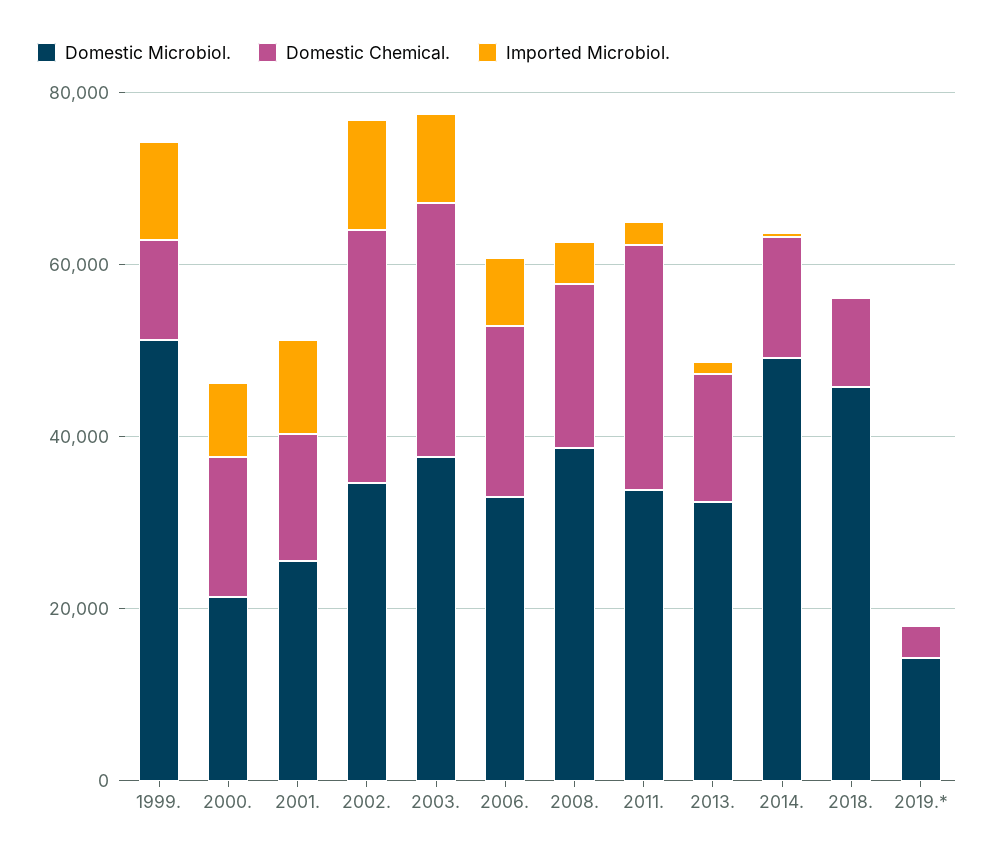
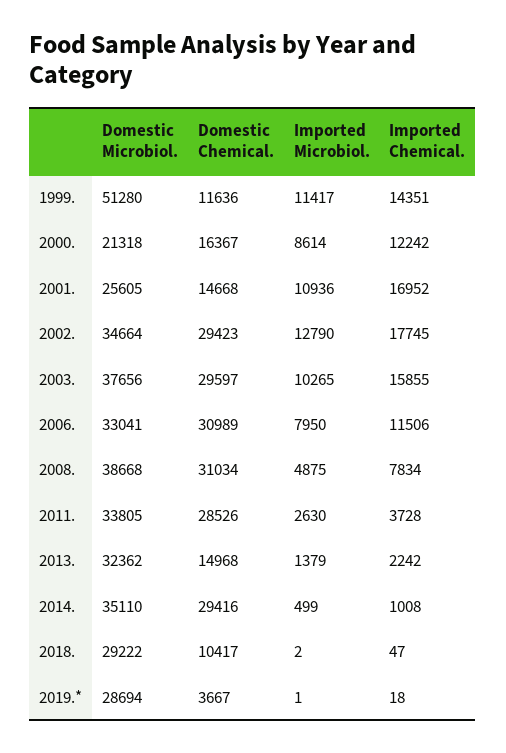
  {
    "Domestic Microbiol.": {
      "1999.": 51280,
      "2000.": 21318,
      "2001.": 25605,
      "2002.": 34664,
      "2003.": 37656,
      "2006.": 33041,
      "2008.": 38668,
      "2011.": 33805,
      "2013.": 32362,
-     "2014.": 50000,
+     "2014.": 35110,
-     "2018.": 45000,
+     "2018.": 29222,
-     "2019.*": 15000
+     "2019.*": 28694
    },
    "Domestic Chemical.": {
      "1999.": 11636,
      "2000.": 16367,
      "2001.": 14668,
      "2002.": 29423,
      "2003.": 29597,
-     "2006.": 20000,
+     "2006.": 30989,
-     "2008.": 20000,
+     "2008.": 31034,
      "2011.": 28526,
      "2013.": 14968,
-     "2014.": 15000,
+     "2014.": 29416,
      "2018.": 10417,
      "2019.*": 3667
    },
    "Imported Microbiol.": {
      "1999.": 11417,
      "2000.": 8614,
      "2001.": 10936,
      "2002.": 12790,
      "2003.": 10265,
      "2006.": 7950,
      "2008.": 4875,
      "2011.": 2630,
      "2013.": 1379,
      "2014.": 499,
      "2018.": 2,
      "2019.*": 1
-   }
+   },
+   "Imported Chemical.": {
+     "1999.": 14351,
+     "2000.": 12242,
+     "2001.": 16952,
+     "2002.": 17745,
+     "2003.": 15855,
+     "2006.": 11506,
+     "2008.": 7834,
+     "2011.": 3728,
+     "2013.": 2242,
+     "2014.": 1008,
+     "2018.": 47,
+     "2019.*": 18
+   }
  }

